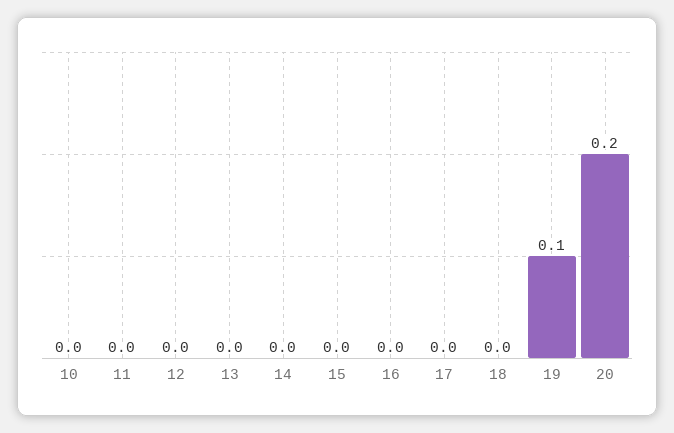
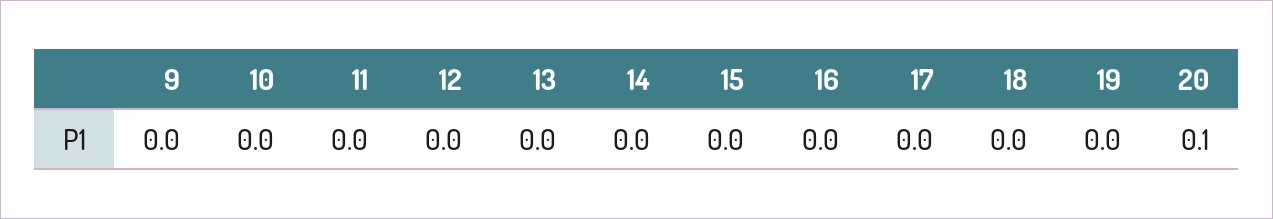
  {
    "10": 0,
    "11": 0,
    "12": 0,
    "13": 0,
    "14": 0,
    "15": 0,
    "16": 0,
    "17": 0,
    "18": 0,
-   "19": 0.1,
+   "19": 0,
-   "20": 0.2
+   "20": 0.1,
+   "9": 0
  }

